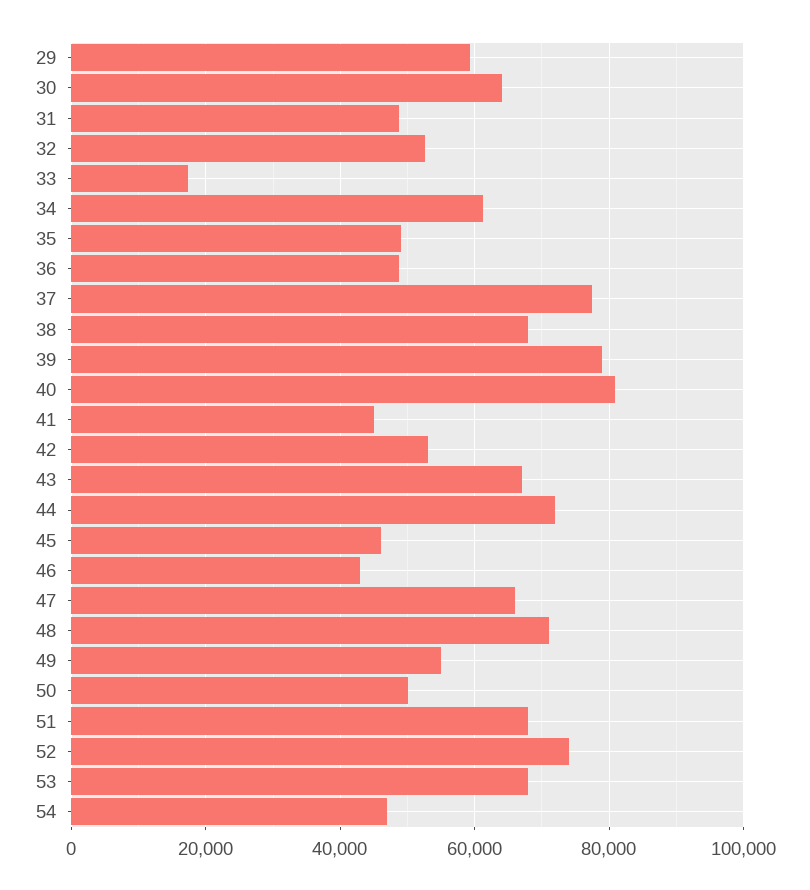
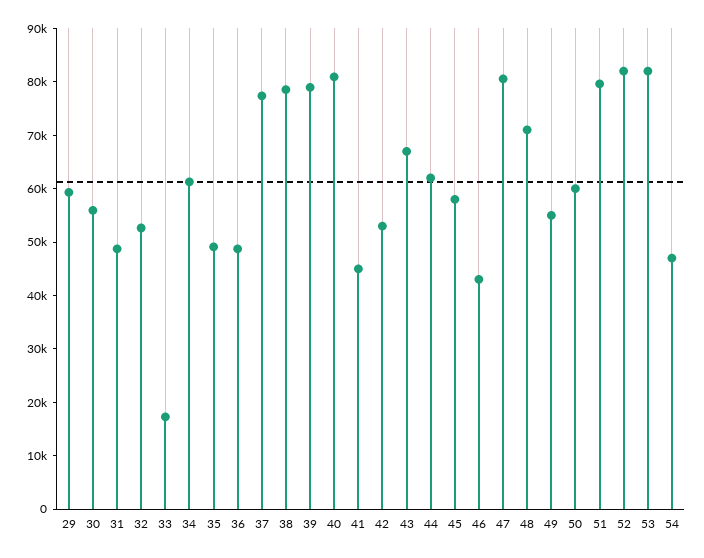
  {
    "29": 60000,
-   "30": 64000,
+   "30": 56000,
    "31": 48000,
    "32": 52000,
    "33": 18000,
    "34": 62000,
    "35": 50000,
    "36": 48000,
    "37": 78000,
-   "38": 68000,
+   "38": 78000,
    "39": 78000,
    "40": 80000,
    "41": 46000,
    "42": 54000,
    "43": 68000,
-   "44": 72000,
+   "44": 62000,
-   "45": 46000,
+   "45": 58000,
    "46": 44000,
-   "47": 66000,
+   "47": 80000,
    "48": 72000,
    "49": 56000,
-   "50": 50000,
+   "50": 60000,
-   "51": 68000,
+   "51": 80000,
-   "52": 74000,
+   "52": 82000,
-   "53": 68000,
+   "53": 82000,
    "54": 48000
  }

